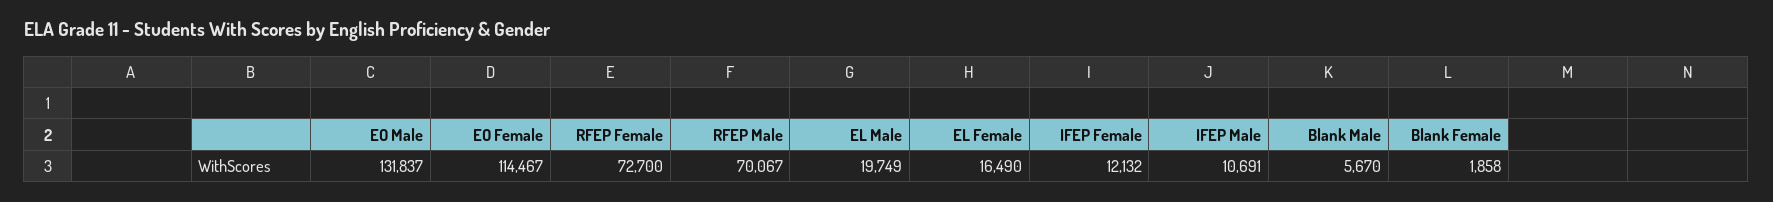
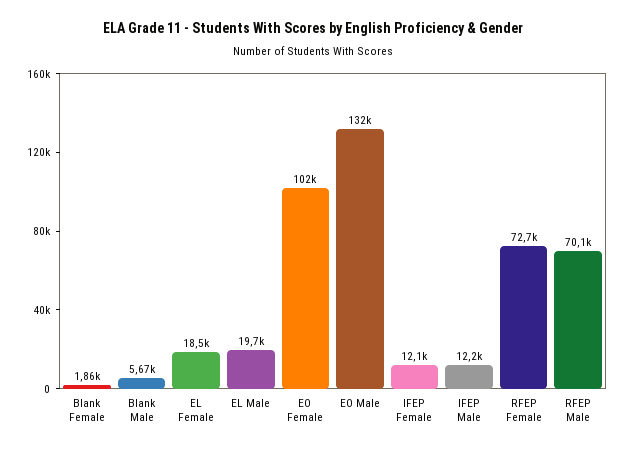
  {
    "EO Male": 131837,
-   "EO Female": 114467,
+   "EO Female": 102000,
    "RFEP Female": 72700,
    "RFEP Male": 70067,
    "EL Male": 19749,
-   "EL Female": 16490,
+   "EL Female": 18500,
    "IFEP Female": 12132,
-   "IFEP Male": 10691,
+   "IFEP Male": 12200,
    "Blank Male": 5670,
    "Blank Female": 1858
  }

